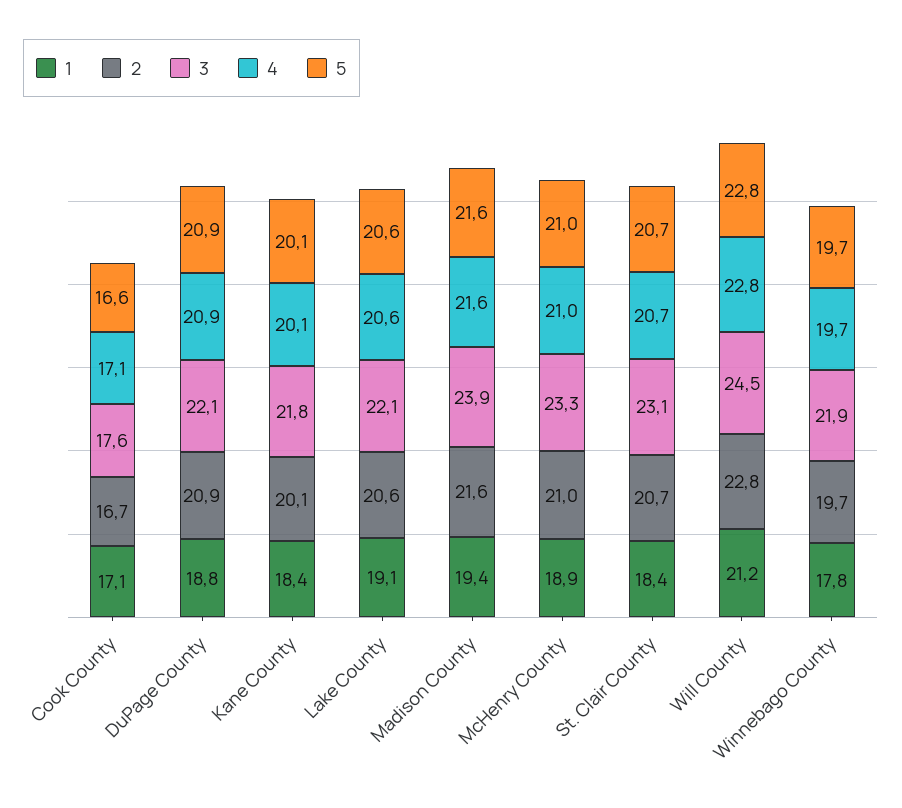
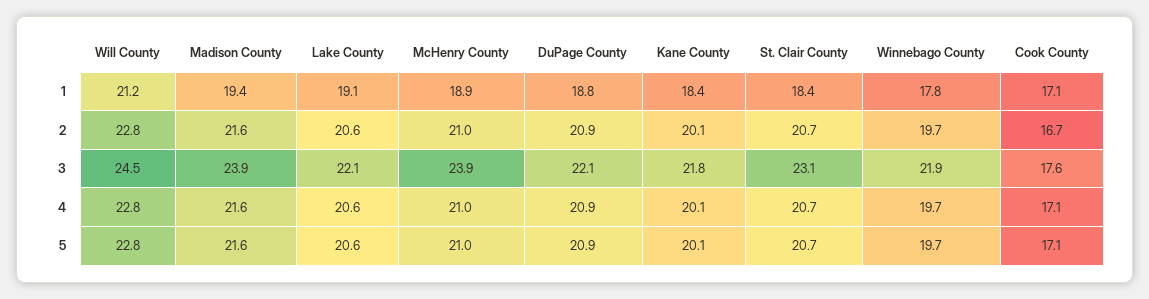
  {
    "1": {
      "Cook County": 17.1,
      "DuPage County": 18.8,
      "Kane County": 18.4,
      "Lake County": 19.1,
      "Madison County": 19.4,
      "McHenry County": 18.9,
      "St. Clair County": 18.4,
      "Will County": 21.2,
      "Winnebago County": 17.8
    },
    "2": {
      "Cook County": 16.7,
      "DuPage County": 20.9,
      "Kane County": 20.1,
      "Lake County": 20.6,
      "Madison County": 21.6,
      "McHenry County": 21,
      "St. Clair County": 20.7,
      "Will County": 22.8,
      "Winnebago County": 19.7
    },
    "3": {
      "Cook County": 17.6,
      "DuPage County": 22.1,
      "Kane County": 21.8,
      "Lake County": 22.1,
      "Madison County": 23.9,
-     "McHenry County": 23.3,
+     "McHenry County": 23.9,
      "St. Clair County": 23.1,
      "Will County": 24.5,
      "Winnebago County": 21.9
    },
    "4": {
      "Cook County": 17.1,
      "DuPage County": 20.9,
      "Kane County": 20.1,
      "Lake County": 20.6,
      "Madison County": 21.6,
      "McHenry County": 21,
      "St. Clair County": 20.7,
      "Will County": 22.8,
      "Winnebago County": 19.7
    },
    "5": {
-     "Cook County": 16.6,
+     "Cook County": 17.1,
      "DuPage County": 20.9,
      "Kane County": 20.1,
      "Lake County": 20.6,
      "Madison County": 21.6,
      "McHenry County": 21,
      "St. Clair County": 20.7,
      "Will County": 22.8,
      "Winnebago County": 19.7
    }
  }

